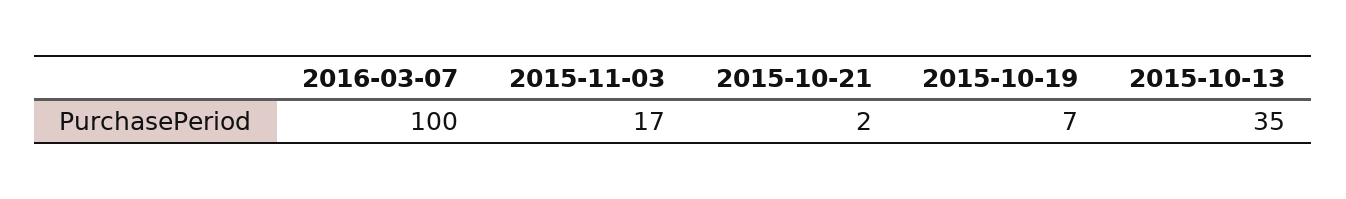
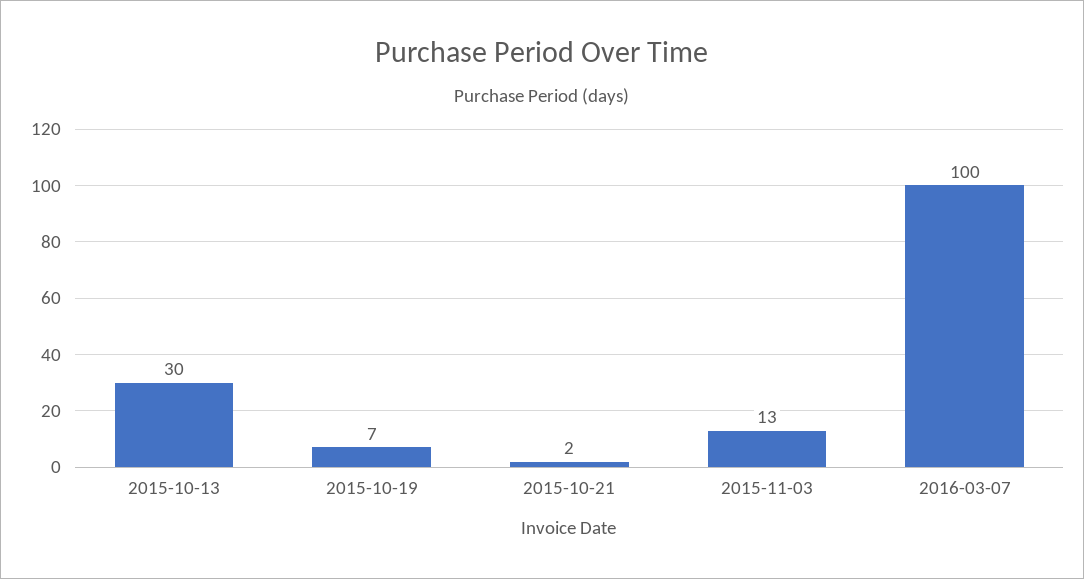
  {
    "2016-03-07": 100,
-   "2015-11-03": 17,
+   "2015-11-03": 13,
    "2015-10-21": 2,
    "2015-10-19": 7,
-   "2015-10-13": 35
+   "2015-10-13": 30
  }

